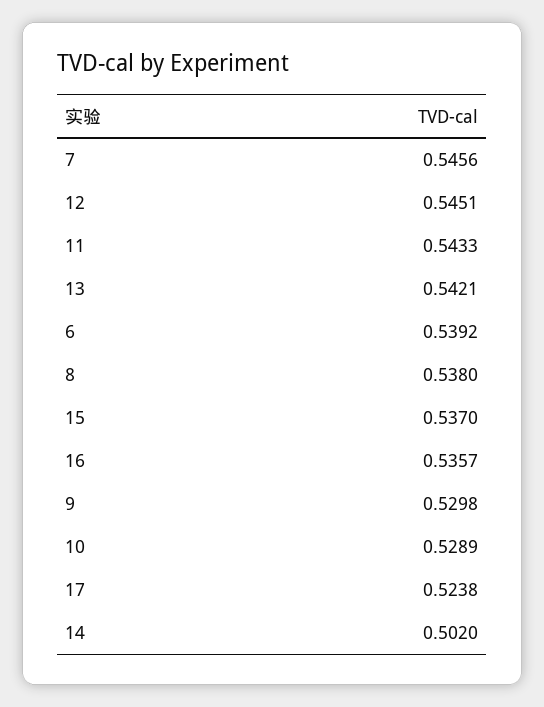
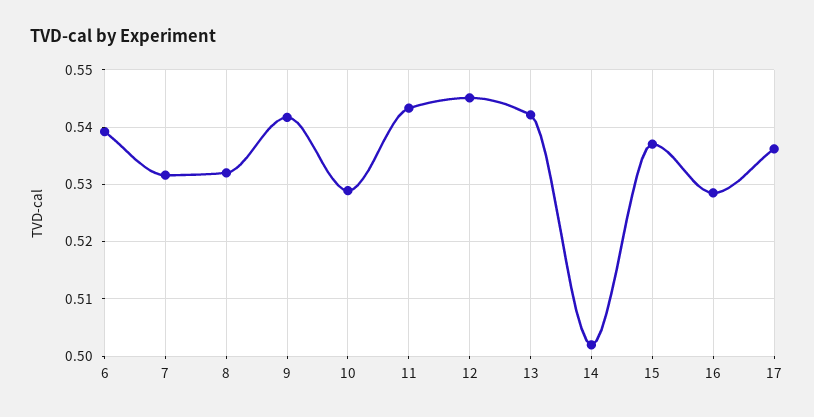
  {
-   "7": 0.5456,
+   "7": 0.532,
    "12": 0.5451,
    "11": 0.5433,
    "13": 0.5421,
    "6": 0.5392,
-   "8": 0.538,
+   "8": 0.532,
    "15": 0.537,
-   "16": 0.5357,
+   "16": 0.528,
-   "9": 0.5298,
+   "9": 0.542,
    "10": 0.5289,
-   "17": 0.5238,
+   "17": 0.536,
    "14": 0.502
  }

